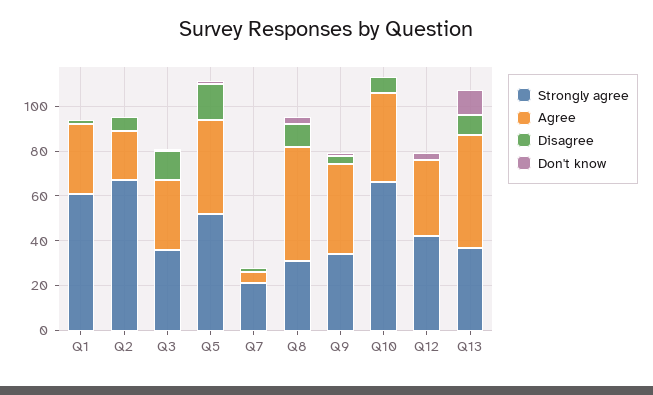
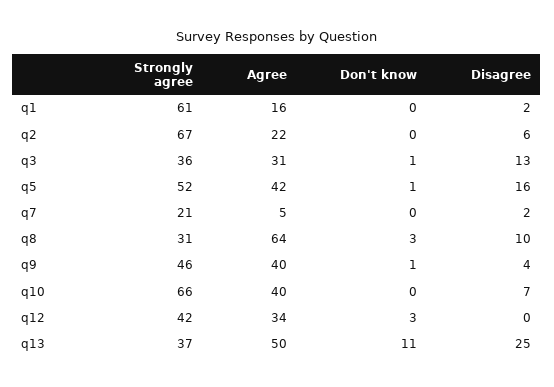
  {
    "Strongly agree": {
      "Q1": 61,
      "Q2": 67,
      "Q3": 36,
      "Q5": 52,
      "Q7": 21,
      "Q8": 31,
-     "Q9": 35,
+     "Q9": 46,
      "Q10": 66,
      "Q12": 42,
      "Q13": 37
    },
    "Agree": {
-     "Q1": 30,
+     "Q1": 16,
      "Q2": 22,
      "Q3": 31,
      "Q5": 42,
      "Q7": 5,
-     "Q8": 50,
+     "Q8": 64,
      "Q9": 40,
      "Q10": 40,
      "Q12": 34,
      "Q13": 50
    },
    "Disagree": {
      "Q1": 2,
      "Q2": 6,
      "Q3": 13,
      "Q5": 16,
      "Q7": 2,
      "Q8": 10,
      "Q9": 4,
      "Q10": 7,
      "Q12": 0,
-     "Q13": 10
+     "Q13": 25
    },
    "Don't know": {
      "Q1": 0,
      "Q2": 0,
      "Q3": 1,
      "Q5": 1,
      "Q7": 0,
      "Q8": 3,
      "Q9": 1,
      "Q10": 0,
      "Q12": 3,
      "Q13": 11
    }
  }

